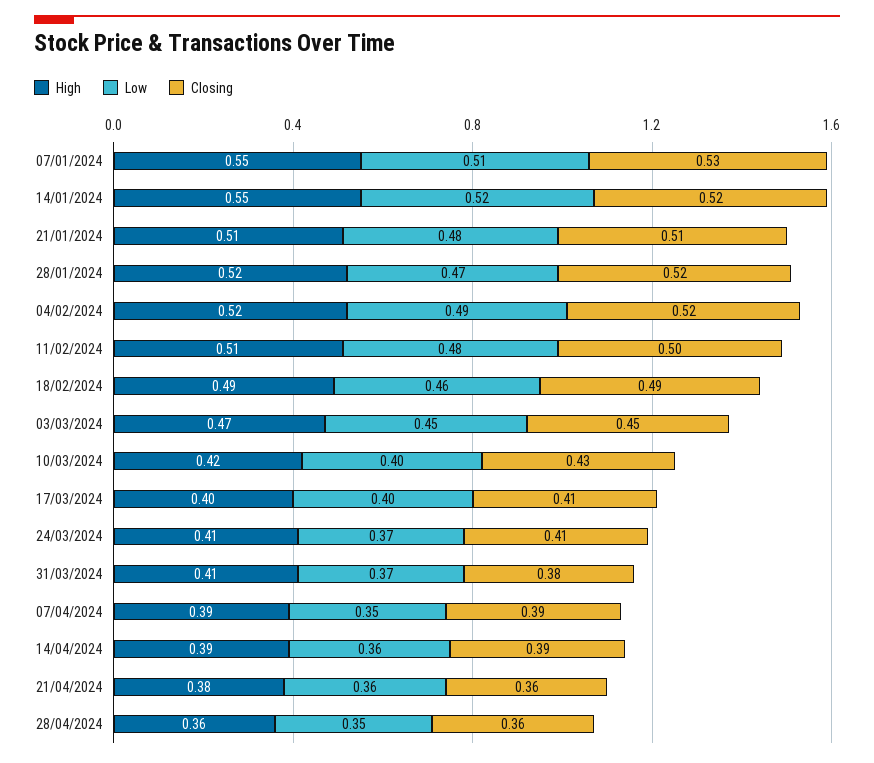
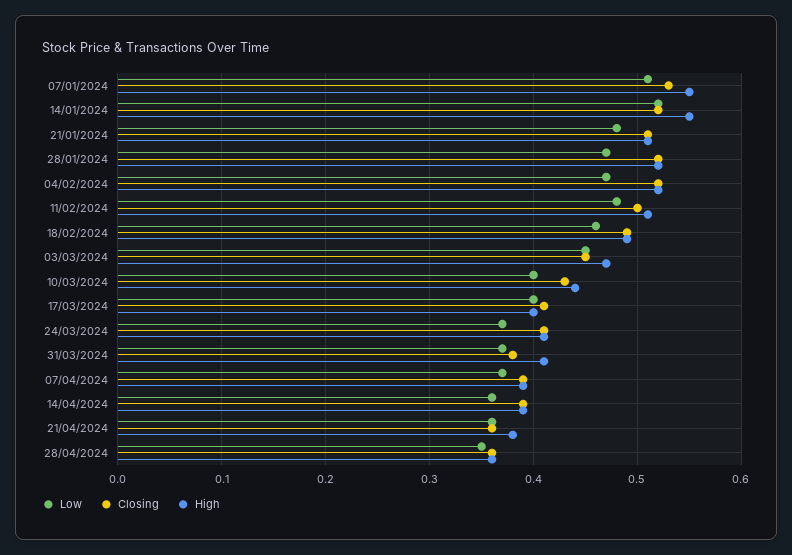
  {
    "High": {
      "07/01/2024": 0.55,
      "14/01/2024": 0.55,
      "21/01/2024": 0.51,
      "28/01/2024": 0.52,
      "04/02/2024": 0.52,
      "11/02/2024": 0.51,
      "18/02/2024": 0.49,
      "03/03/2024": 0.47,
-     "10/03/2024": 0.42,
+     "10/03/2024": 0.44,
      "17/03/2024": 0.4,
      "24/03/2024": 0.41,
      "31/03/2024": 0.41,
      "07/04/2024": 0.39,
      "14/04/2024": 0.39,
      "21/04/2024": 0.38,
      "28/04/2024": 0.36
    },
    "Low": {
      "07/01/2024": 0.51,
      "14/01/2024": 0.52,
      "21/01/2024": 0.48,
      "28/01/2024": 0.47,
-     "04/02/2024": 0.49,
+     "04/02/2024": 0.47,
      "11/02/2024": 0.48,
      "18/02/2024": 0.46,
      "03/03/2024": 0.45,
      "10/03/2024": 0.4,
      "17/03/2024": 0.4,
      "24/03/2024": 0.37,
      "31/03/2024": 0.37,
-     "07/04/2024": 0.35,
+     "07/04/2024": 0.37,
      "14/04/2024": 0.36,
      "21/04/2024": 0.36,
      "28/04/2024": 0.35
    },
    "Closing": {
      "07/01/2024": 0.53,
      "14/01/2024": 0.52,
      "21/01/2024": 0.51,
      "28/01/2024": 0.52,
      "04/02/2024": 0.52,
      "11/02/2024": 0.5,
      "18/02/2024": 0.49,
      "03/03/2024": 0.45,
      "10/03/2024": 0.43,
      "17/03/2024": 0.41,
      "24/03/2024": 0.41,
      "31/03/2024": 0.38,
      "07/04/2024": 0.39,
      "14/04/2024": 0.39,
      "21/04/2024": 0.36,
      "28/04/2024": 0.36
    }
  }

